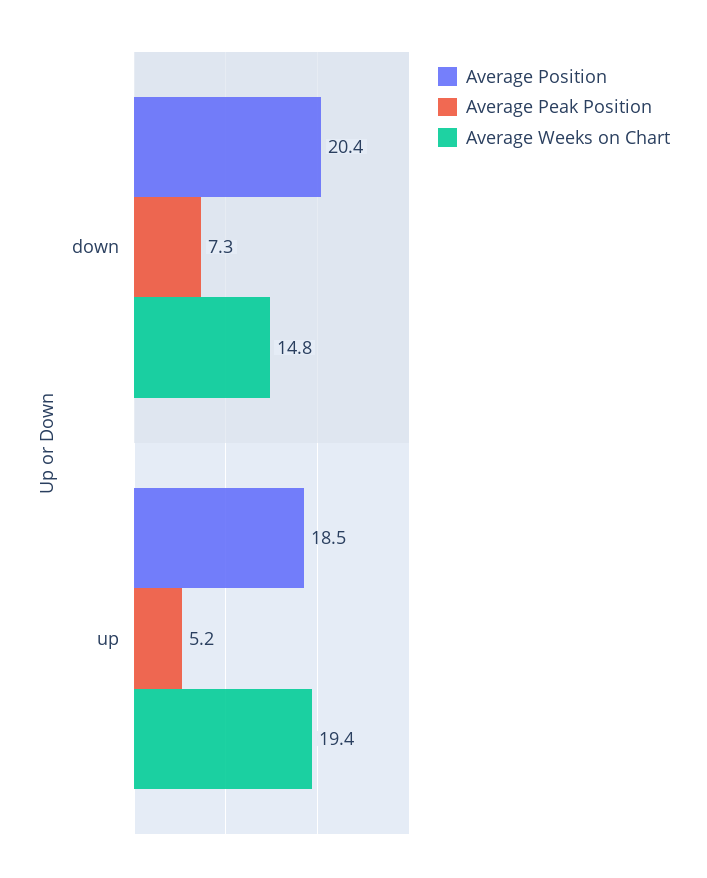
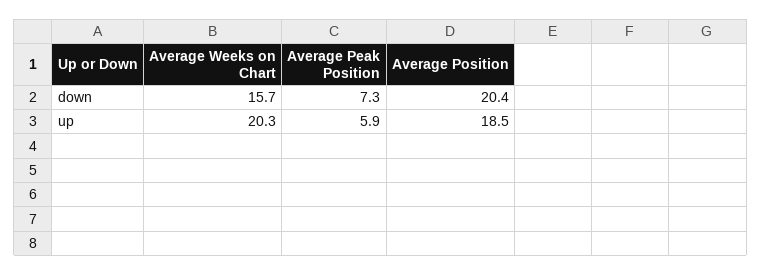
  {
    "Average Position": {
      "down": 20.4,
      "up": 18.5
    },
    "Average Peak Position": {
      "down": 7.3,
-     "up": 5.2
+     "up": 5.9
    },
    "Average Weeks on Chart": {
-     "down": 14.8,
+     "down": 15.7,
-     "up": 19.4
+     "up": 20.3
    }
  }

